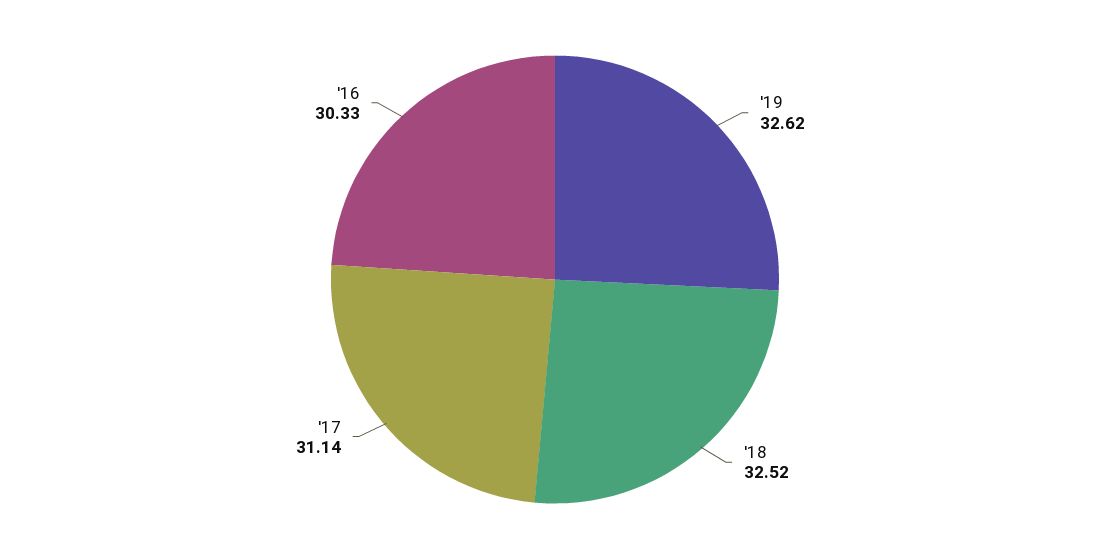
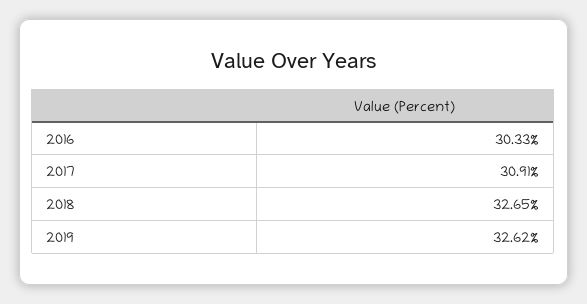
  {
    "'19": 32.62,
-   "'18": 32.52,
+   "'18": 32.65,
-   "'17": 31.14,
+   "'17": 30.91,
    "'16": 30.33
  }

